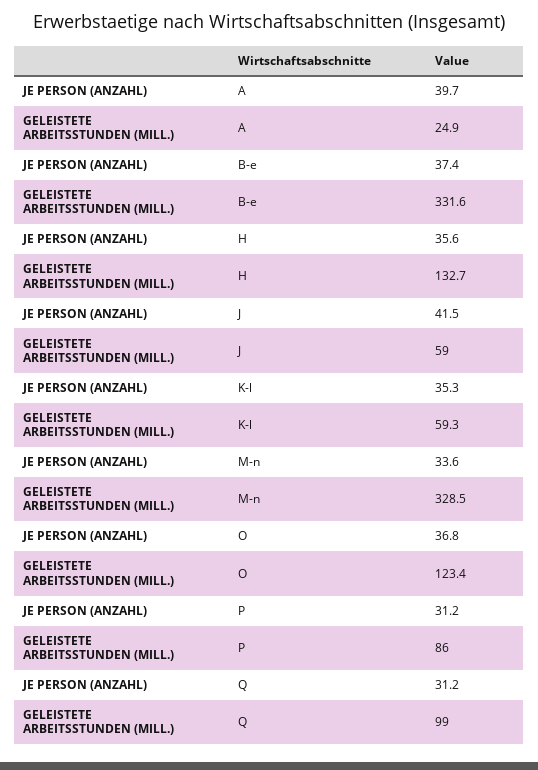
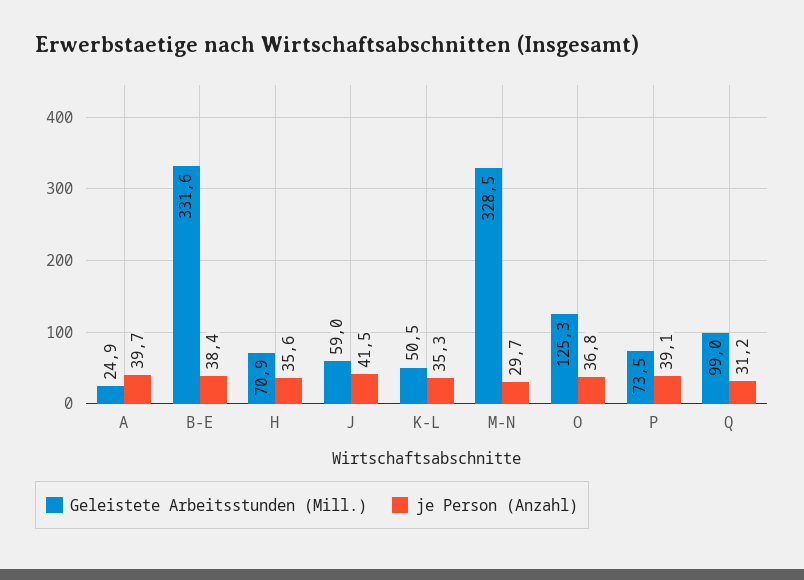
  {
    "JE PERSON (ANZAHL)": {
      "A": 39.7,
-     "B-e": 37.4,
+     "B-e": 38.4,
      "H": 35.6,
      "J": 41.5,
      "K-l": 35.3,
-     "M-n": 33.6,
+     "M-n": 29.7,
      "O": 36.8,
-     "P": 31.2,
+     "P": 39.1,
      "Q": 31.2
    },
    "GELEISTETE ARBEITSSTUNDEN (MILL.)": {
      "A": 24.9,
      "B-e": 331.6,
-     "H": 132.7,
+     "H": 70.9,
      "J": 59,
-     "K-l": 59.3,
+     "K-l": 50.5,
      "M-n": 328.5,
-     "O": 123.4,
+     "O": 125.3,
-     "P": 86,
+     "P": 73.5,
      "Q": 99
    }
  }

